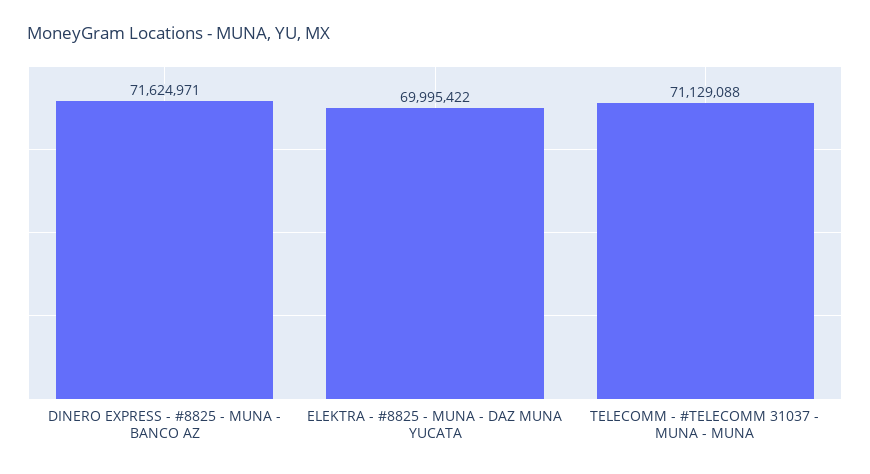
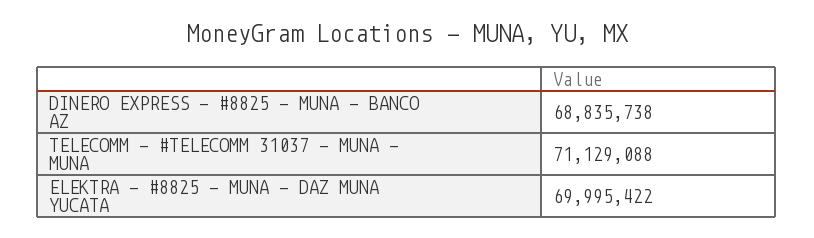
  {
-   "DINERO EXPRESS - #8825 - MUNA - BANCO AZ": 71624971,
+   "DINERO EXPRESS - #8825 - MUNA - BANCO AZ": 68835738,
    "ELEKTRA - #8825 - MUNA - DAZ MUNA YUCATA": 69995422,
    "TELECOMM - #TELECOMM 31037 - MUNA - MUNA": 71129088
  }

